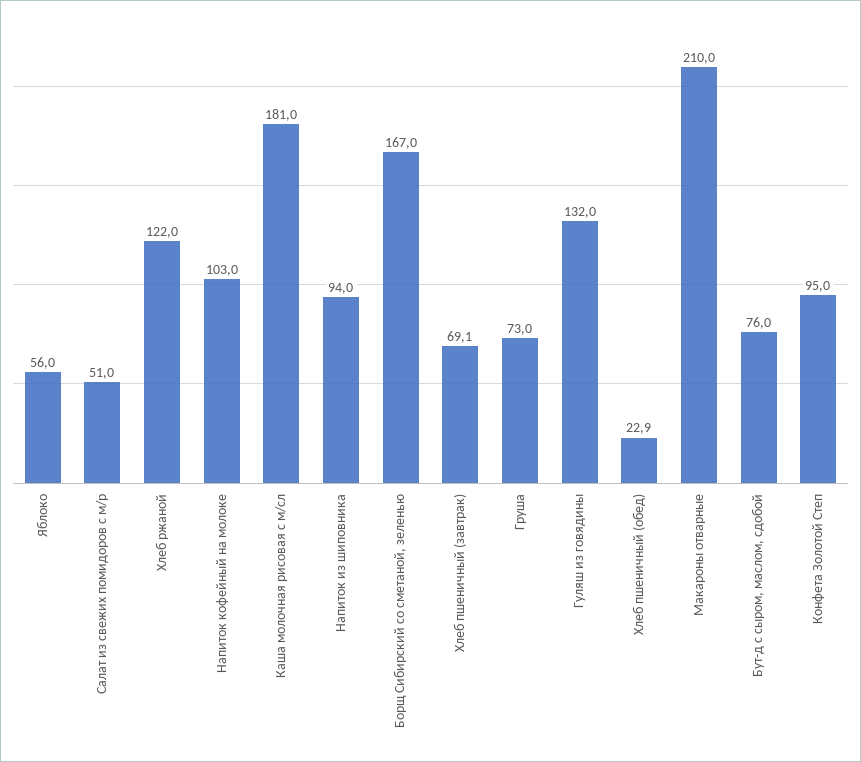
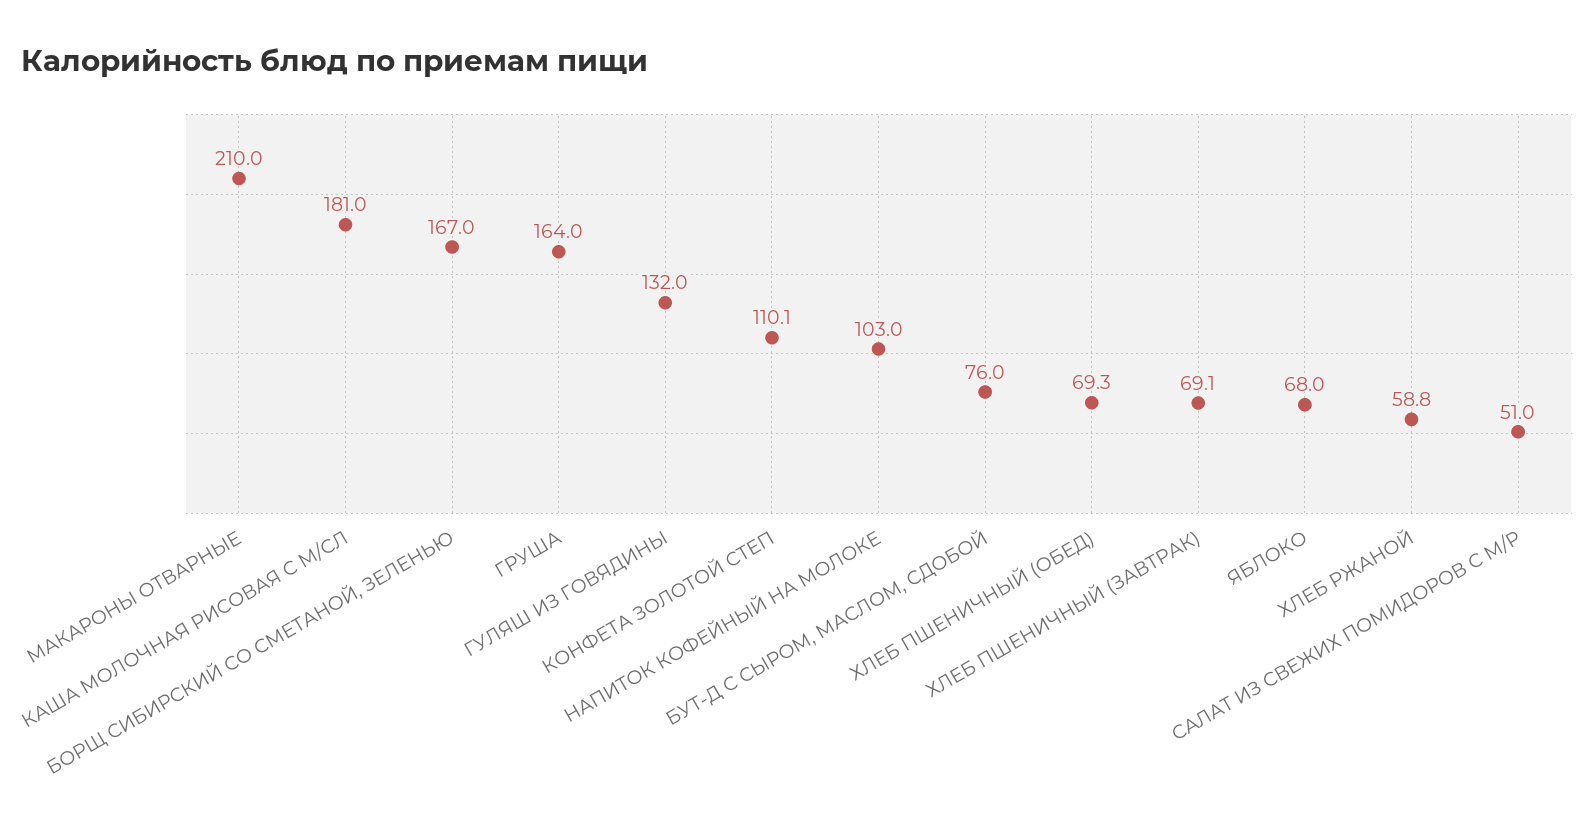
  {
-   "Яблоко": 56,
+   "Яблоко": 68,
    "Салат из свежих помидоров с м/р": 51,
-   "Хлеб ржаной": 122,
+   "Хлеб ржаной": 58.8,
    "Напиток кофейный на молоке": 103,
    "Каша молочная рисовая с м/сл": 181,
-   "Напиток из шиповника": 94,
    "Борщ Сибирский со сметаной, зеленью": 167,
    "Хлеб пшеничный (завтрак)": 69.1,
-   "Груша": 73,
+   "Груша": 164,
    "Гуляш из говядины": 132,
-   "Хлеб пшеничный (обед)": 22.9,
+   "Хлеб пшеничный (обед)": 69.3,
    "Макароны отварные": 210,
    "Бут-д с сыром, маслом, сдобой": 76,
-   "Конфета Золотой Степ": 95
+   "Конфета Золотой Степ": 110.1
  }

